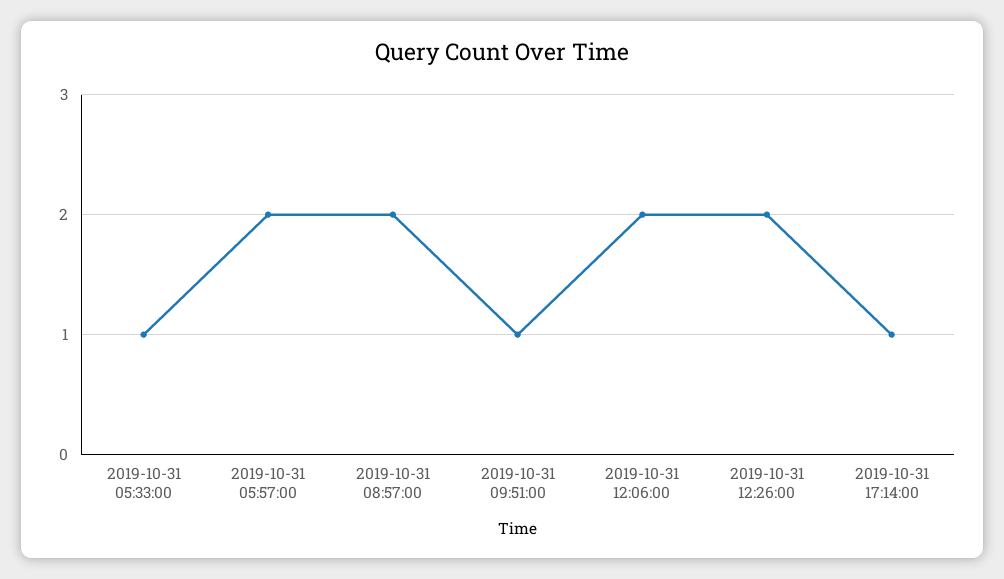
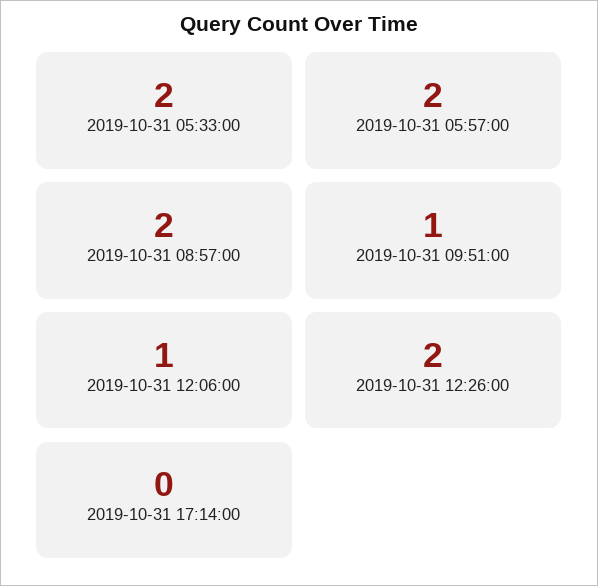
  {
-   "2019-10-31 05:33:00": 1,
+   "2019-10-31 05:33:00": 2,
    "2019-10-31 05:57:00": 2,
    "2019-10-31 08:57:00": 2,
    "2019-10-31 09:51:00": 1,
-   "2019-10-31 12:06:00": 2,
+   "2019-10-31 12:06:00": 1,
    "2019-10-31 12:26:00": 2,
-   "2019-10-31 17:14:00": 1
+   "2019-10-31 17:14:00": 0
  }

